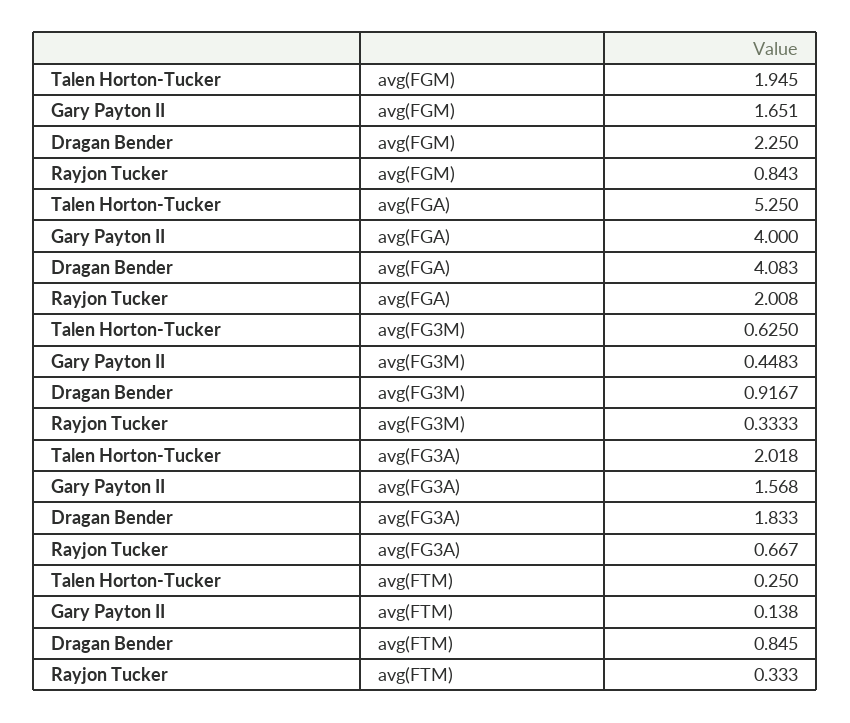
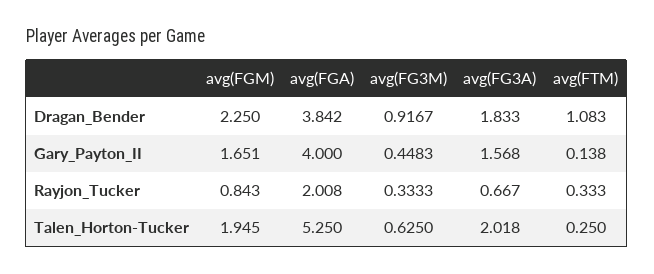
  {
    "Talen Horton-Tucker": {
      "avg(FGM)": 1.945,
      "avg(FGA)": 5.25,
      "avg(FG3M)": 0.625,
      "avg(FG3A)": 2.018,
      "avg(FTM)": 0.25
    },
    "Gary Payton II": {
      "avg(FGM)": 1.651,
      "avg(FGA)": 4,
      "avg(FG3M)": 0.4483,
      "avg(FG3A)": 1.568,
      "avg(FTM)": 0.138
    },
    "Dragan Bender": {
      "avg(FGM)": 2.25,
-     "avg(FGA)": 4.083,
+     "avg(FGA)": 3.842,
      "avg(FG3M)": 0.9167,
      "avg(FG3A)": 1.833,
-     "avg(FTM)": 0.845
+     "avg(FTM)": 1.083
    },
    "Rayjon Tucker": {
      "avg(FGM)": 0.843,
      "avg(FGA)": 2.008,
      "avg(FG3M)": 0.3333,
      "avg(FG3A)": 0.667,
      "avg(FTM)": 0.333
    }
  }

